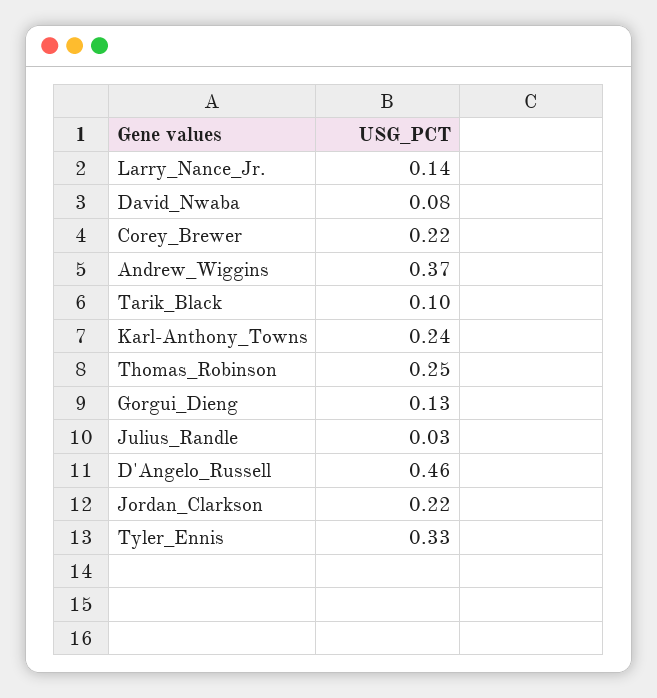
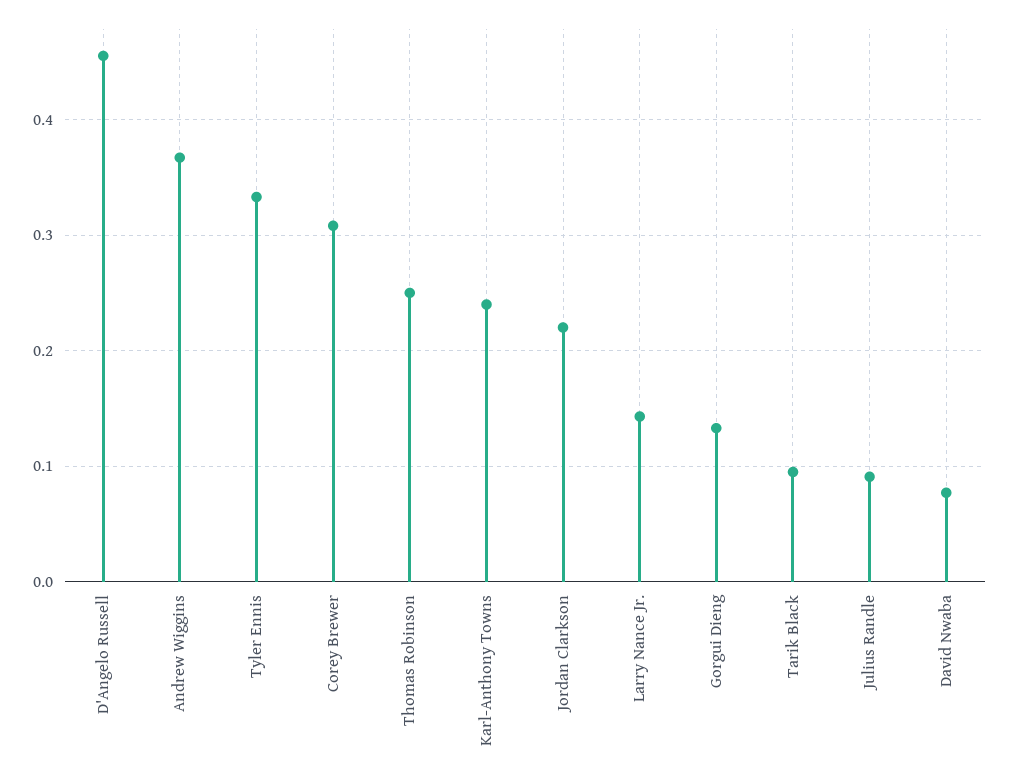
  {
    "Larry_Nance_Jr.": 0.14,
    "David_Nwaba": 0.08,
-   "Corey_Brewer": 0.22,
+   "Corey_Brewer": 0.31,
    "Andrew_Wiggins": 0.37,
    "Tarik_Black": 0.1,
    "Karl-Anthony_Towns": 0.24,
    "Thomas_Robinson": 0.25,
    "Gorgui_Dieng": 0.13,
-   "Julius_Randle": 0.03,
+   "Julius_Randle": 0.09,
    "D'Angelo_Russell": 0.46,
    "Jordan_Clarkson": 0.22,
    "Tyler_Ennis": 0.33
  }

